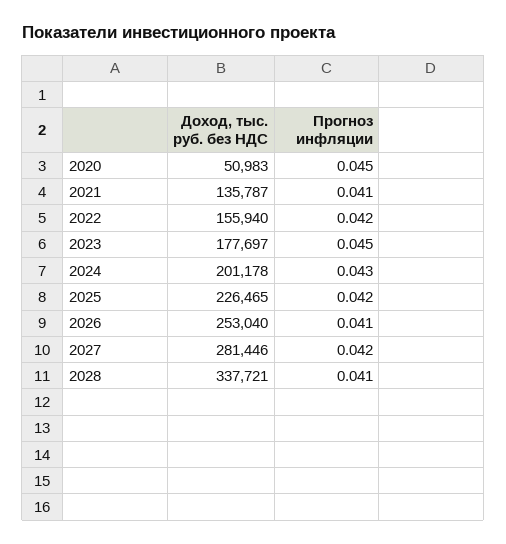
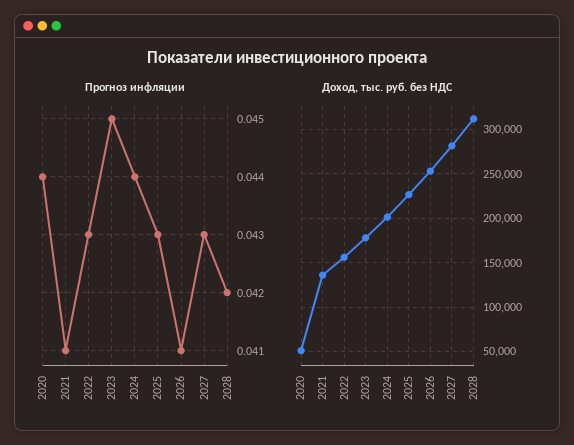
  {
    "Доход, тыс. руб. без НДС": {
      "2020": 50983,
      "2021": 135787,
      "2022": 155940,
      "2023": 177697,
      "2024": 201178,
      "2025": 226465,
      "2026": 253040,
      "2027": 281446,
-     "2028": 337721
+     "2028": 310000
    },
    "Прогноз инфляции": {
-     "2020": 0.045,
+     "2020": 0.044,
      "2021": 0.041,
-     "2022": 0.042,
+     "2022": 0.043,
      "2023": 0.045,
-     "2024": 0.043,
+     "2024": 0.044,
-     "2025": 0.042,
+     "2025": 0.043,
      "2026": 0.041,
-     "2027": 0.042,
+     "2027": 0.043,
-     "2028": 0.041
+     "2028": 0.042
    }
  }

